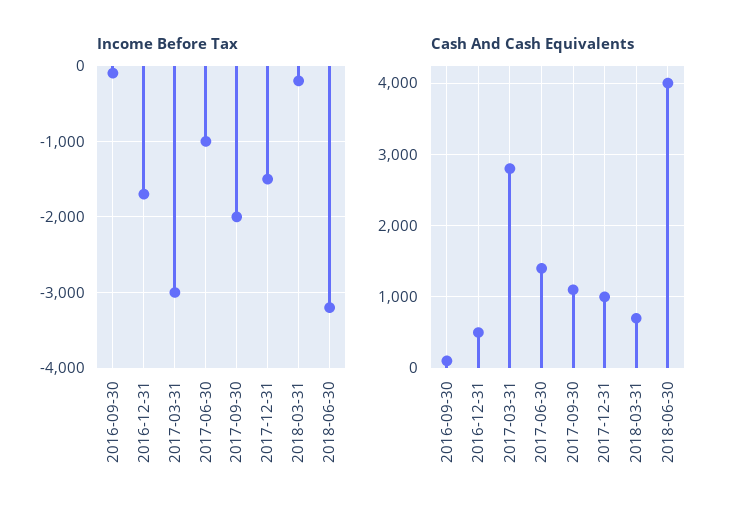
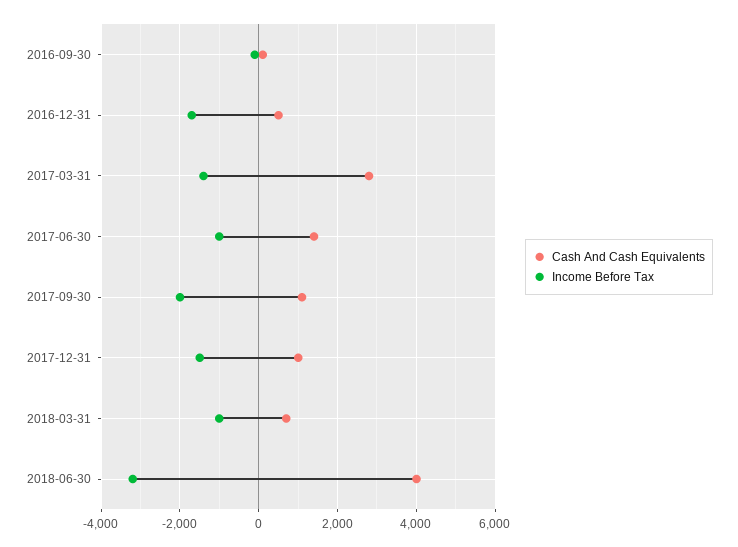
  {
    "Income Before Tax": {
      "2016-09-30": -100,
      "2016-12-31": -1700,
-     "2017-03-31": -3000,
+     "2017-03-31": -1400,
      "2017-06-30": -1000,
      "2017-09-30": -2000,
      "2017-12-31": -1500,
-     "2018-03-31": -200,
+     "2018-03-31": -1000,
      "2018-06-30": -3200
    },
    "Cash And Cash Equivalents": {
      "2016-09-30": 100,
      "2016-12-31": 500,
      "2017-03-31": 2800,
      "2017-06-30": 1400,
      "2017-09-30": 1100,
      "2017-12-31": 1000,
      "2018-03-31": 700,
      "2018-06-30": 4000
    }
  }

